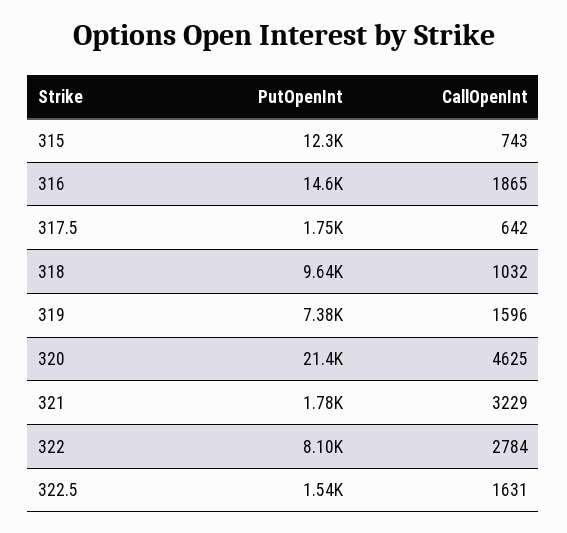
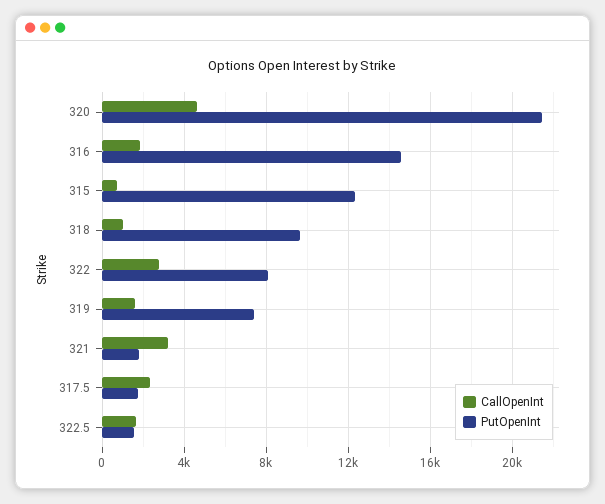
  {
    "PutOpenInt": {
      "315": 12300,
      "316": 14600,
      "317.5": 1750,
      "318": 9640,
      "319": 7380,
      "320": 21400,
      "321": 1780,
      "322": 8100,
      "322.5": 1540
    },
    "CallOpenInt": {
      "315": 743,
      "316": 1865,
-     "317.5": 642,
+     "317.5": 2500,
      "318": 1032,
      "319": 1596,
      "320": 4625,
      "321": 3229,
      "322": 2784,
      "322.5": 1631
    }
  }

